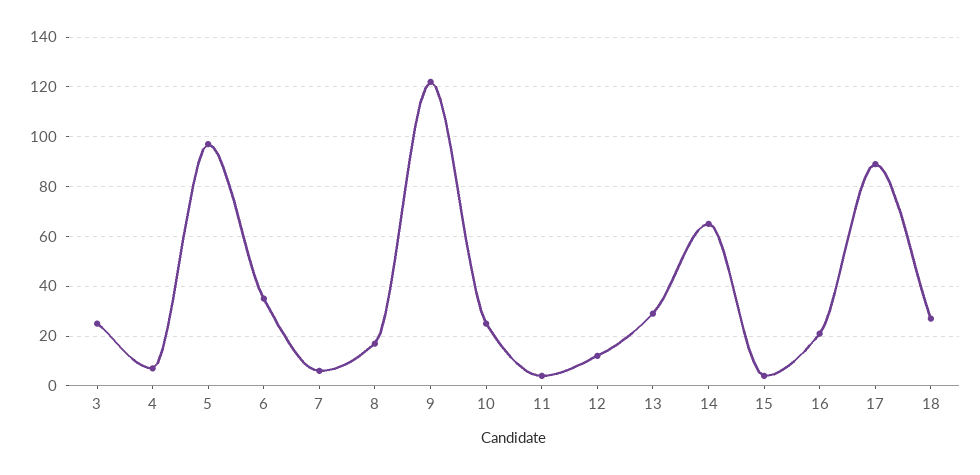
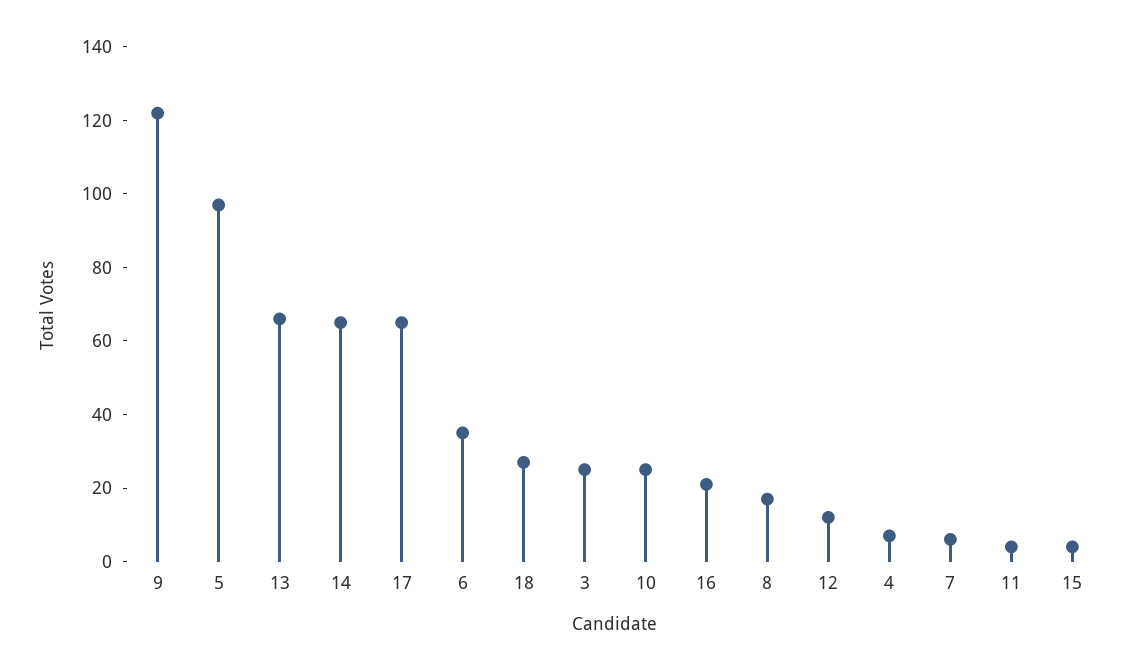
  {
    "3": 25,
    "4": 5,
    "5": 95,
    "6": 35,
    "7": 5,
    "8": 15,
    "9": 120,
    "10": 25,
    "11": 5,
    "12": 10,
-   "13": 30,
+   "13": 65,
    "14": 65,
    "15": 5,
    "16": 20,
-   "17": 90,
+   "17": 65,
    "18": 25
  }

